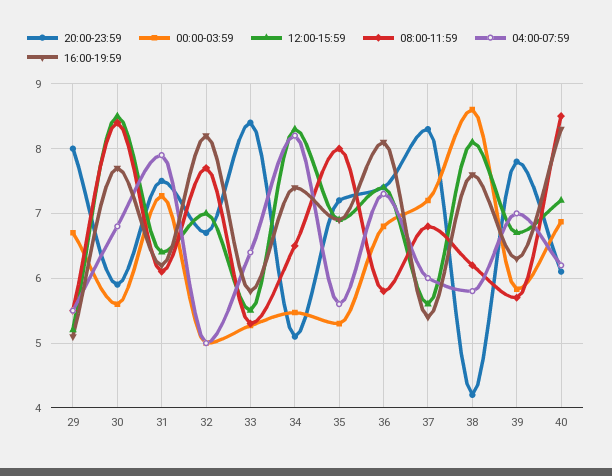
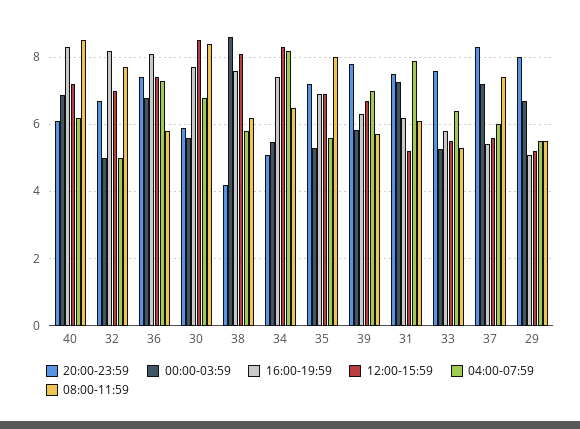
  {
    "20:00-23:59": {
      "29": 8,
      "30": 5.9,
      "31": 7.5,
      "32": 6.7,
-     "33": 8.4,
+     "33": 7.6,
      "34": 5.1,
      "35": 7.2,
      "36": 7.4,
      "37": 8.3,
      "38": 4.2,
      "39": 7.8,
      "40": 6.1
    },
    "00:00-03:59": {
      "29": 6.7,
      "30": 5.6,
      "31": 7.3,
      "32": 5,
      "33": 5.3,
      "34": 5.5,
      "35": 5.3,
      "36": 6.8,
      "37": 7.2,
      "38": 8.6,
      "39": 5.8,
      "40": 6.9
    },
    "12:00-15:59": {
      "29": 5.2,
      "30": 8.5,
-     "31": 6.4,
+     "31": 5.2,
      "32": 7,
      "33": 5.5,
      "34": 8.3,
      "35": 6.9,
      "36": 7.4,
      "37": 5.6,
      "38": 8.1,
      "39": 6.7,
      "40": 7.2
    },
    "08:00-11:59": {
      "29": 5.5,
      "30": 8.4,
      "31": 6.1,
      "32": 7.7,
      "33": 5.3,
      "34": 6.5,
      "35": 8,
      "36": 5.8,
-     "37": 6.8,
+     "37": 7.4,
      "38": 6.2,
      "39": 5.7,
      "40": 8.5
    },
    "04:00-07:59": {
      "29": 5.5,
      "30": 6.8,
      "31": 7.9,
      "32": 5,
      "33": 6.4,
      "34": 8.2,
      "35": 5.6,
      "36": 7.3,
      "37": 6,
      "38": 5.8,
      "39": 7,
      "40": 6.2
    },
    "16:00-19:59": {
      "29": 5.1,
      "30": 7.7,
      "31": 6.2,
      "32": 8.2,
      "33": 5.8,
      "34": 7.4,
      "35": 6.9,
      "36": 8.1,
      "37": 5.4,
      "38": 7.6,
      "39": 6.3,
      "40": 8.3
    }
  }

